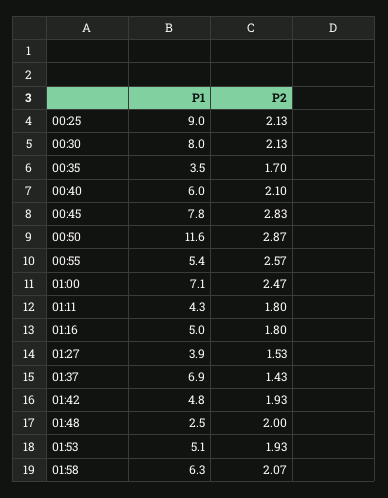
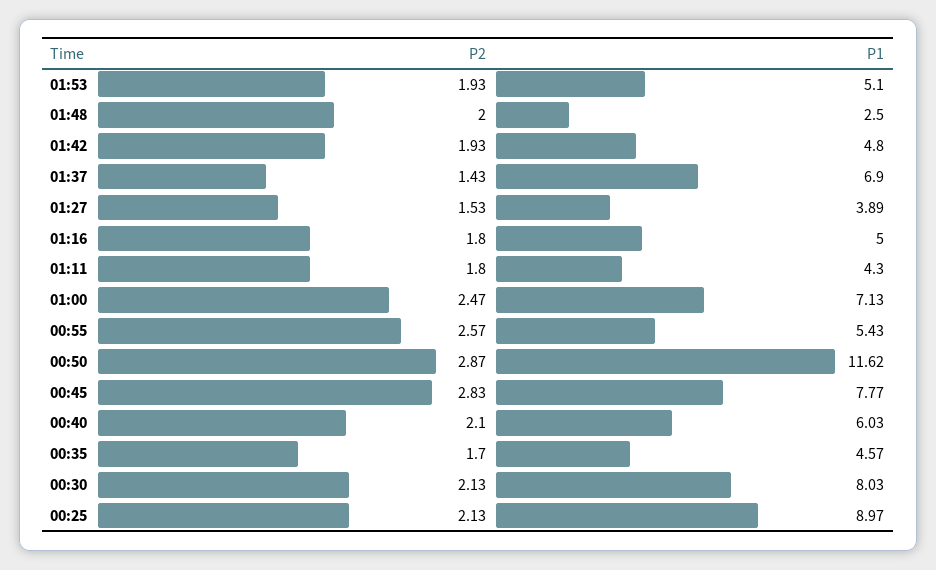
  {
    "P1": {
      "00:25": 8.97,
      "00:30": 8.03,
-     "00:35": 3.5,
+     "00:35": 4.57,
      "00:40": 6.03,
      "00:45": 7.77,
      "00:50": 11.62,
      "00:55": 5.43,
      "01:00": 7.13,
      "01:11": 4.3,
      "01:16": 5,
      "01:27": 3.89,
      "01:37": 6.9,
      "01:42": 4.8,
      "01:48": 2.5,
-     "01:53": 5.1,
+     "01:53": 5.1
-     "01:58": 6.3
    },
    "P2": {
      "00:25": 2.13,
      "00:30": 2.13,
      "00:35": 1.7,
      "00:40": 2.1,
      "00:45": 2.83,
      "00:50": 2.87,
      "00:55": 2.57,
      "01:00": 2.47,
      "01:11": 1.8,
      "01:16": 1.8,
      "01:27": 1.53,
      "01:37": 1.43,
      "01:42": 1.93,
      "01:48": 2,
-     "01:53": 1.93,
+     "01:53": 1.93
-     "01:58": 2.07
    }
  }

